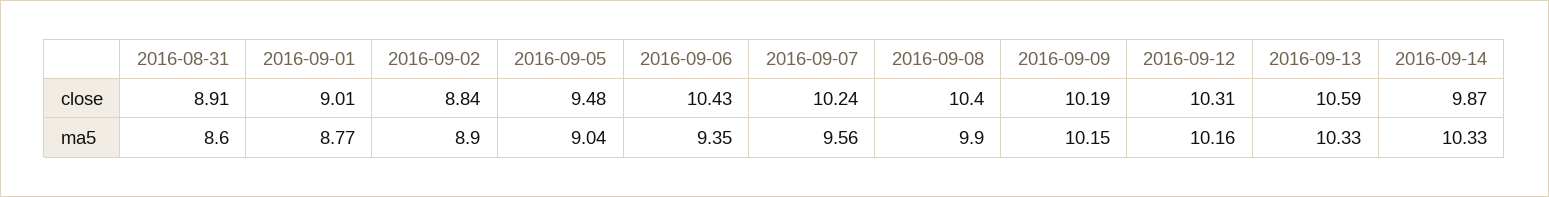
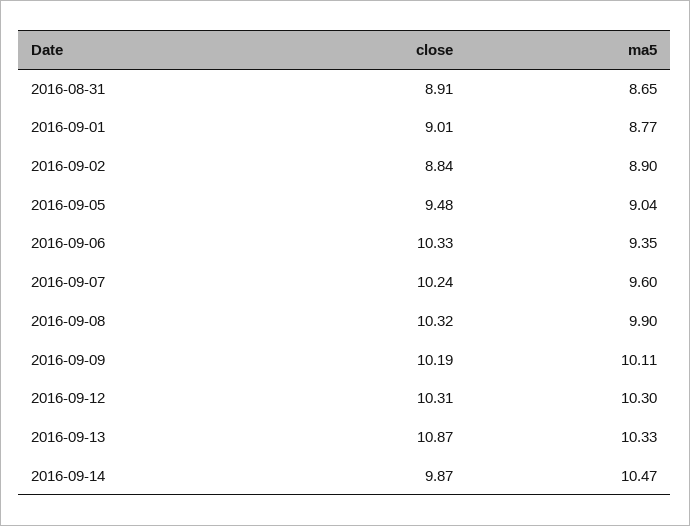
  {
    "2016-08-31": {
      "close": 8.91,
-     "ma5": 8.6
+     "ma5": 8.65
    },
    "2016-09-01": {
      "close": 9.01,
      "ma5": 8.77
    },
    "2016-09-02": {
      "close": 8.84,
      "ma5": 8.9
    },
    "2016-09-05": {
      "close": 9.48,
      "ma5": 9.04
    },
    "2016-09-06": {
-     "close": 10.43,
+     "close": 10.33,
      "ma5": 9.35
    },
    "2016-09-07": {
      "close": 10.24,
-     "ma5": 9.56
+     "ma5": 9.6
    },
    "2016-09-08": {
-     "close": 10.4,
+     "close": 10.32,
      "ma5": 9.9
    },
    "2016-09-09": {
      "close": 10.19,
-     "ma5": 10.15
+     "ma5": 10.11
    },
    "2016-09-12": {
      "close": 10.31,
-     "ma5": 10.16
+     "ma5": 10.3
    },
    "2016-09-13": {
-     "close": 10.59,
+     "close": 10.87,
      "ma5": 10.33
    },
    "2016-09-14": {
      "close": 9.87,
-     "ma5": 10.33
+     "ma5": 10.47
    }
  }

